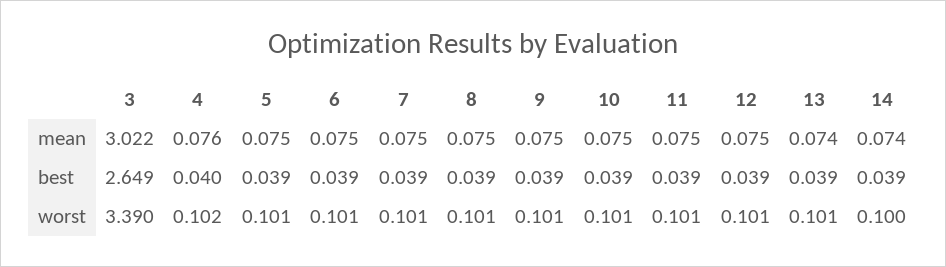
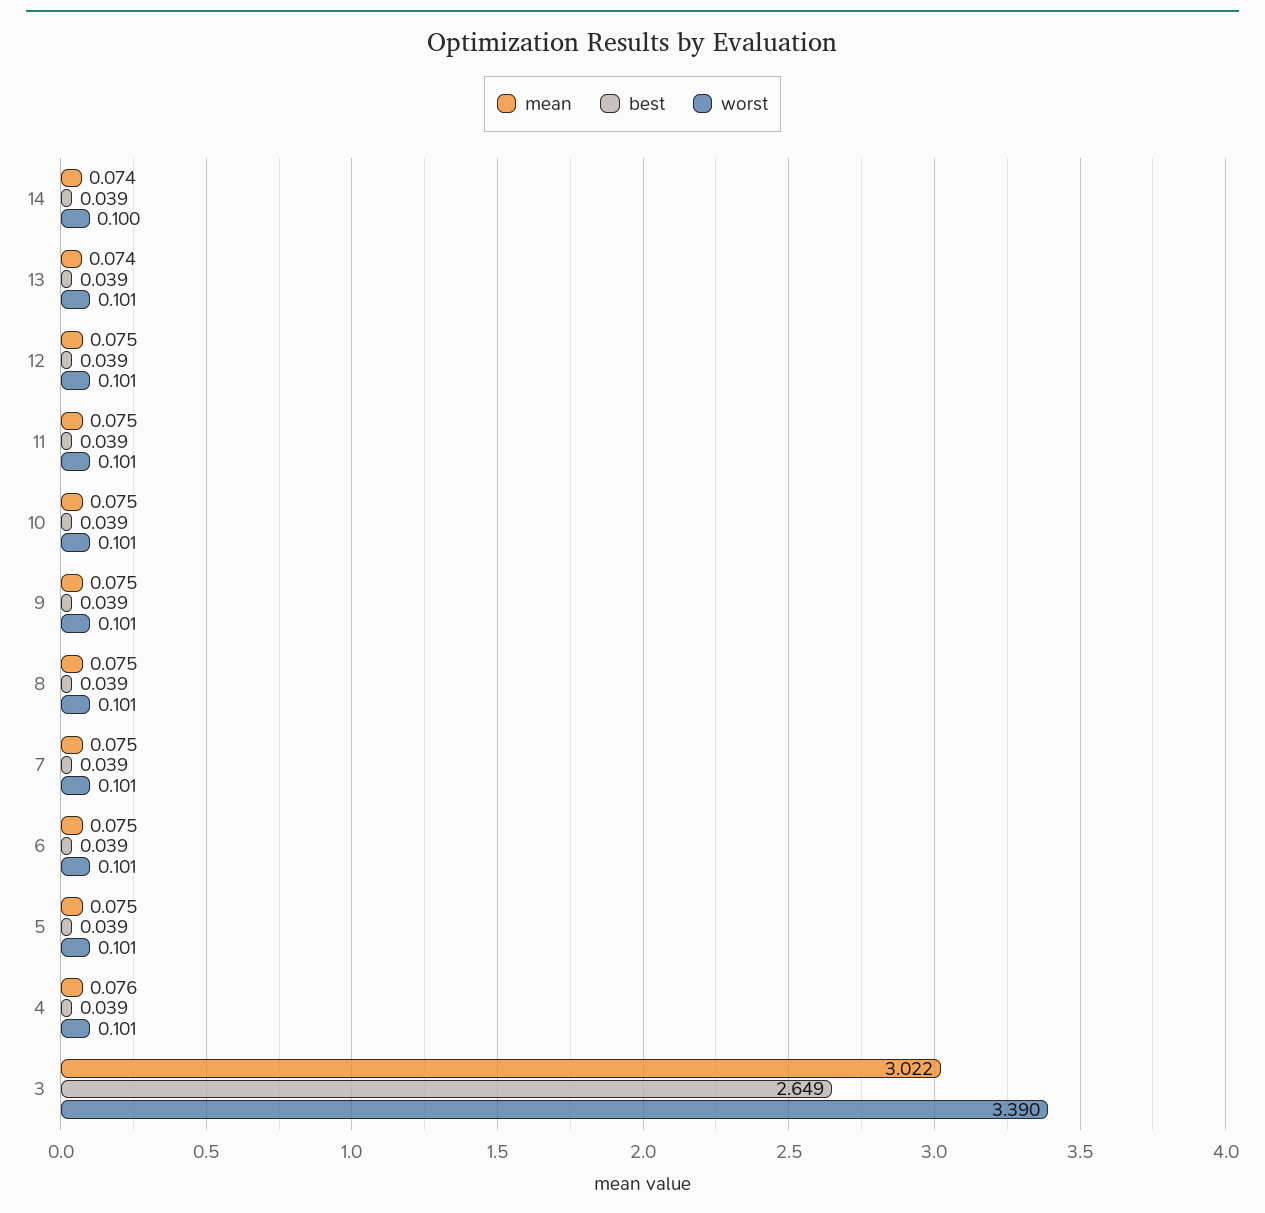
  {
    "mean": {
      "3": 3.022,
      "4": 0.076,
      "5": 0.075,
      "6": 0.075,
      "7": 0.075,
      "8": 0.075,
      "9": 0.075,
      "10": 0.075,
      "11": 0.075,
      "12": 0.075,
      "13": 0.074,
      "14": 0.074
    },
    "best": {
      "3": 2.649,
-     "4": 0.04,
+     "4": 0.039,
      "5": 0.039,
      "6": 0.039,
      "7": 0.039,
      "8": 0.039,
      "9": 0.039,
      "10": 0.039,
      "11": 0.039,
      "12": 0.039,
      "13": 0.039,
      "14": 0.039
    },
    "worst": {
      "3": 3.39,
-     "4": 0.102,
+     "4": 0.101,
      "5": 0.101,
      "6": 0.101,
      "7": 0.101,
      "8": 0.101,
      "9": 0.101,
      "10": 0.101,
      "11": 0.101,
      "12": 0.101,
      "13": 0.101,
      "14": 0.1
    }
  }

